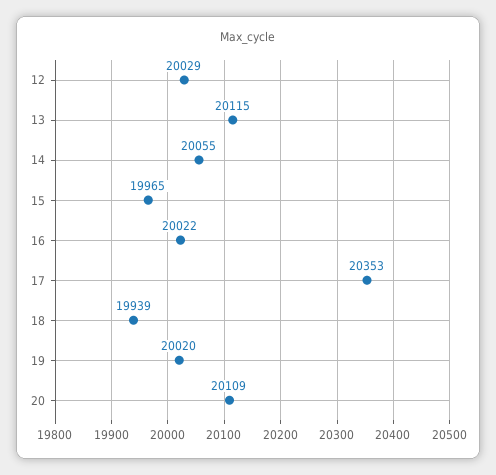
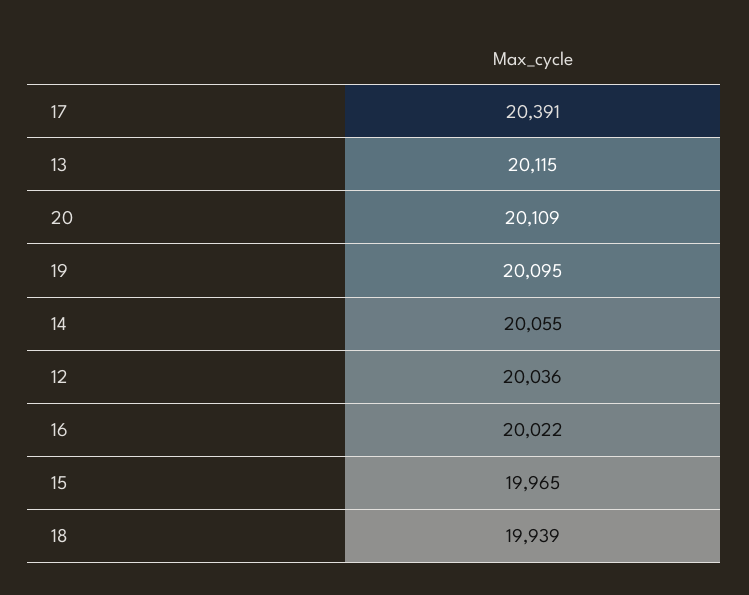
  {
-   "12": 20029,
+   "12": 20036,
    "13": 20115,
    "14": 20055,
    "15": 19965,
    "16": 20022,
-   "17": 20353,
+   "17": 20391,
    "18": 19939,
-   "19": 20020,
+   "19": 20095,
    "20": 20109
  }

